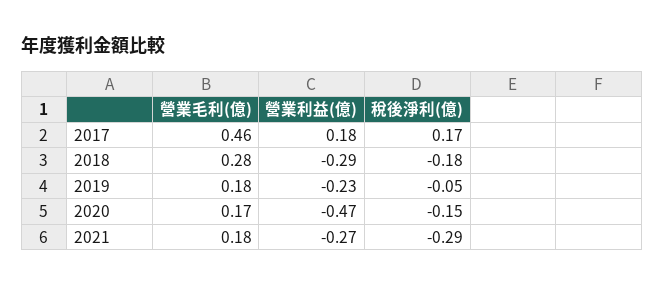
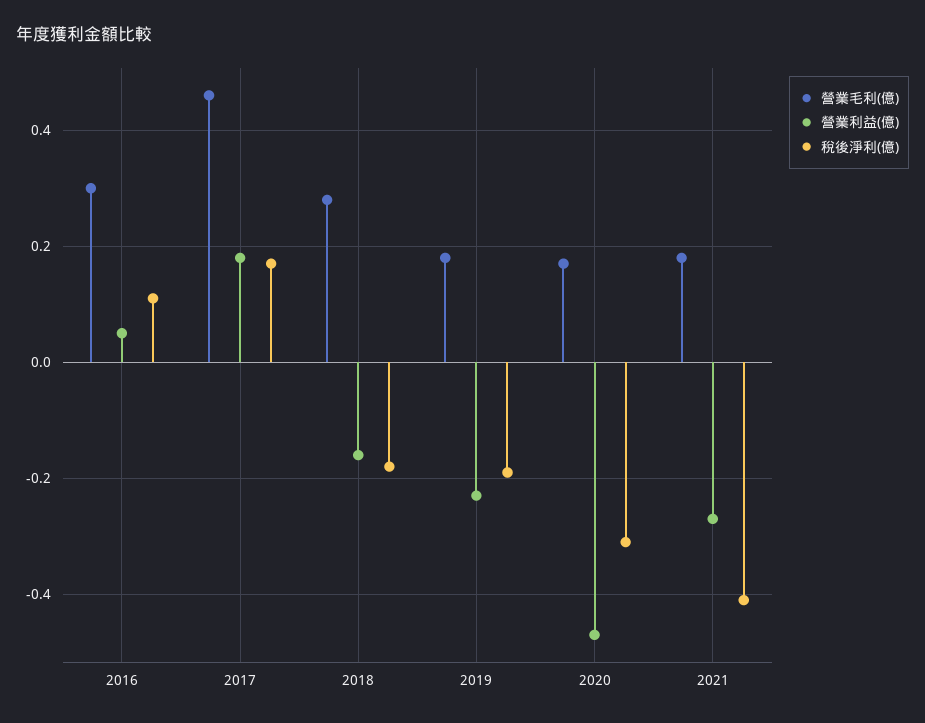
  {
    "營業毛利(億)": {
      "2017": 0.46,
      "2018": 0.28,
      "2019": 0.18,
      "2020": 0.17,
-     "2021": 0.18
+     "2021": 0.18,
+     "2016": 0.3
    },
    "營業利益(億)": {
      "2017": 0.18,
-     "2018": -0.29,
+     "2018": -0.15,
      "2019": -0.23,
      "2020": -0.47,
-     "2021": -0.27
+     "2021": -0.27,
+     "2016": 0.05
    },
    "稅後淨利(億)": {
      "2017": 0.17,
      "2018": -0.18,
-     "2019": -0.05,
+     "2019": -0.2,
-     "2020": -0.15,
+     "2020": -0.3,
-     "2021": -0.29
+     "2021": -0.4,
+     "2016": 0.1
    }
  }

